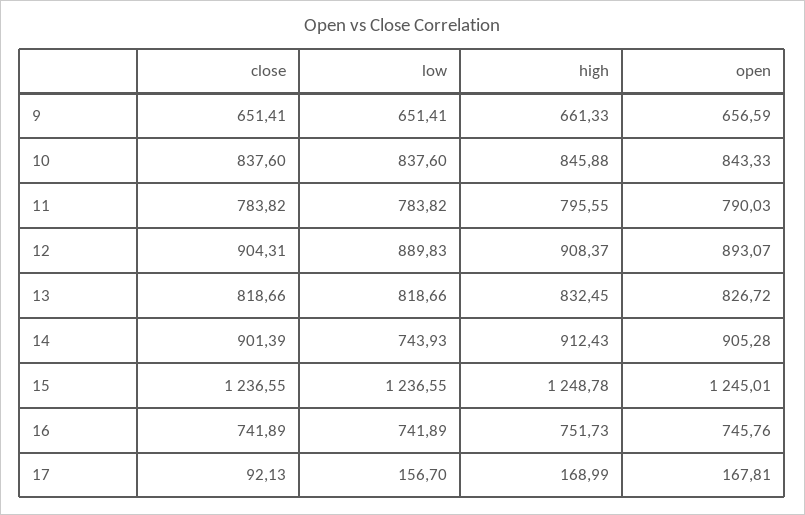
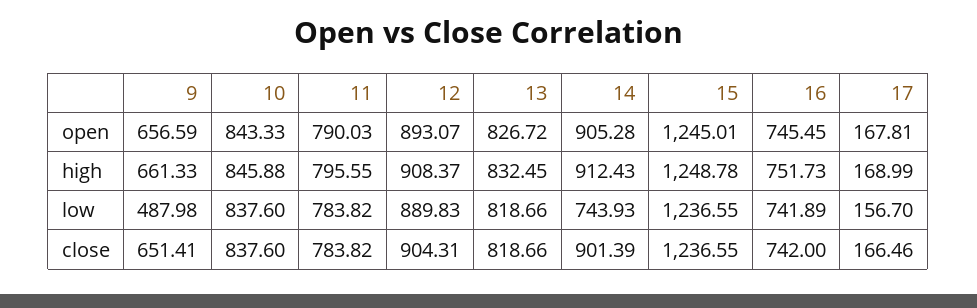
  {
    "close": {
      "9": 651.41,
      "10": 837.6,
      "11": 783.82,
      "12": 904.31,
      "13": 818.66,
      "14": 901.39,
      "15": 1236.55,
-     "16": 741.89,
+     "16": 742,
-     "17": 92.13
+     "17": 166.46
    },
    "low": {
-     "9": 651.41,
+     "9": 487.98,
      "10": 837.6,
      "11": 783.82,
      "12": 889.83,
      "13": 818.66,
      "14": 743.93,
      "15": 1236.55,
      "16": 741.89,
      "17": 156.7
    },
    "high": {
      "9": 661.33,
      "10": 845.88,
      "11": 795.55,
      "12": 908.37,
      "13": 832.45,
      "14": 912.43,
      "15": 1248.78,
      "16": 751.73,
      "17": 168.99
    },
    "open": {
      "9": 656.59,
      "10": 843.33,
      "11": 790.03,
      "12": 893.07,
      "13": 826.72,
      "14": 905.28,
      "15": 1245.01,
-     "16": 745.76,
+     "16": 745.45,
      "17": 167.81
    }
  }

